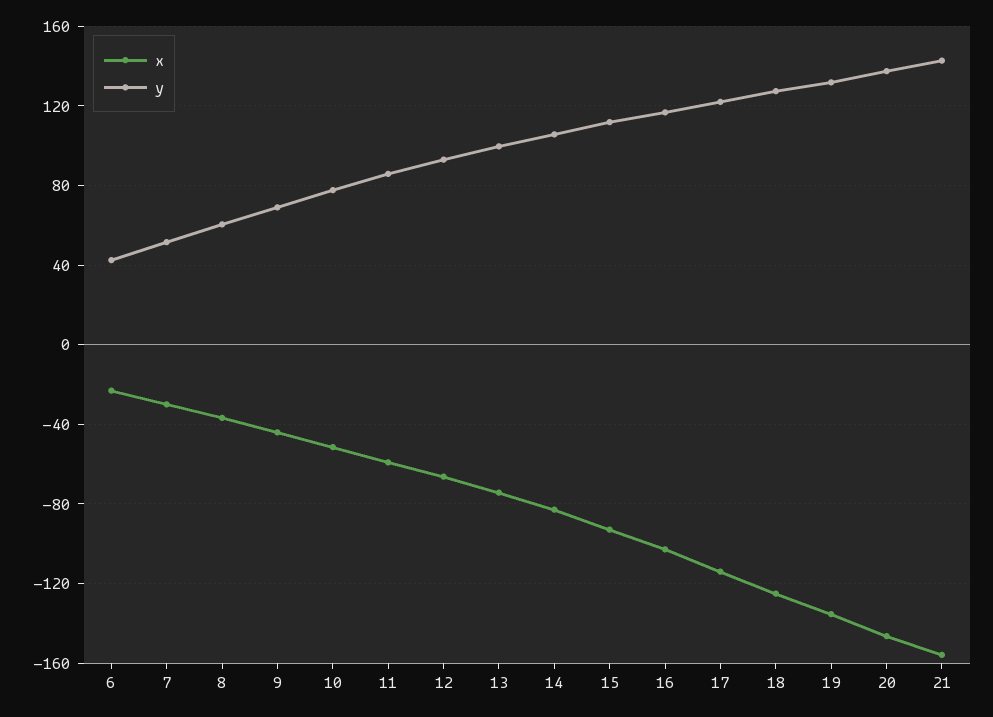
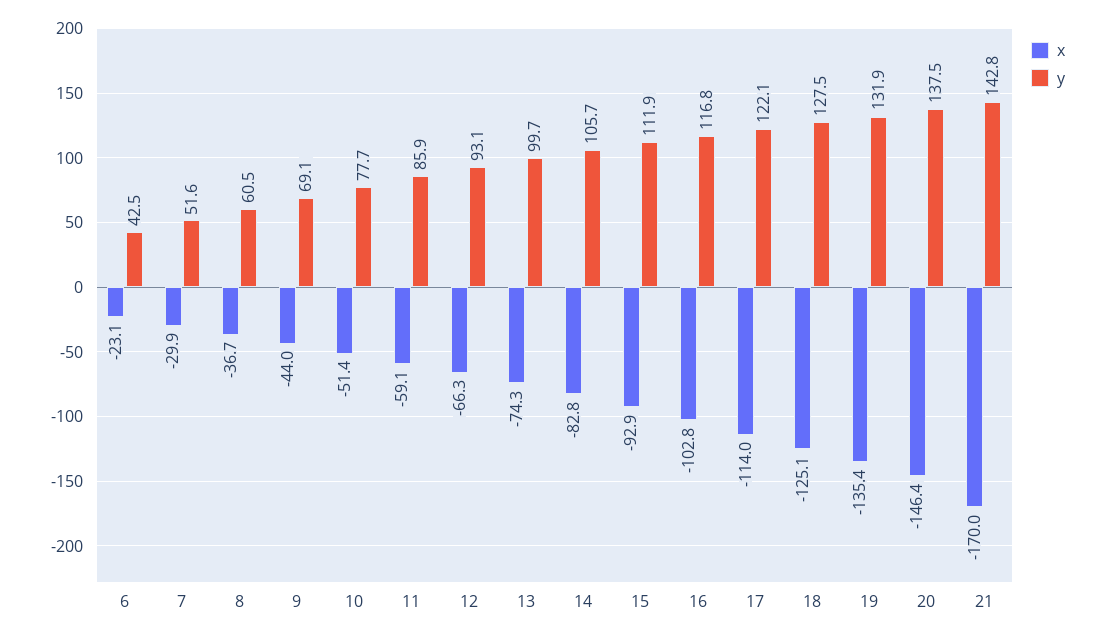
  {
    "x": {
      "6": -23.1,
      "7": -29.9,
      "8": -36.7,
      "9": -44,
      "10": -51.4,
      "11": -59.1,
      "12": -66.3,
      "13": -74.3,
      "14": -82.8,
      "15": -92.9,
      "16": -102.8,
      "17": -114,
      "18": -125.1,
      "19": -135.4,
      "20": -146.4,
-     "21": -155
+     "21": -170
    },
    "y": {
      "6": 42.5,
      "7": 51.6,
      "8": 60.5,
      "9": 69.1,
      "10": 77.7,
      "11": 85.9,
      "12": 93.1,
      "13": 99.7,
      "14": 105.7,
      "15": 111.9,
      "16": 116.8,
      "17": 122.1,
      "18": 127.5,
      "19": 131.9,
      "20": 137.5,
      "21": 142.8
    }
  }

